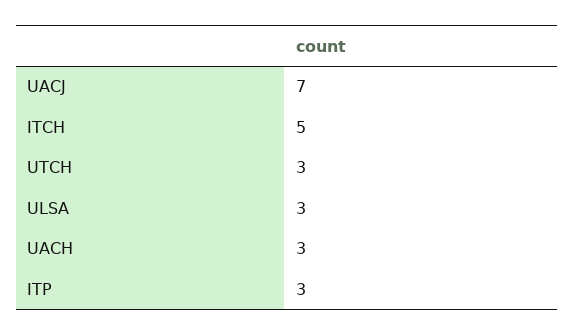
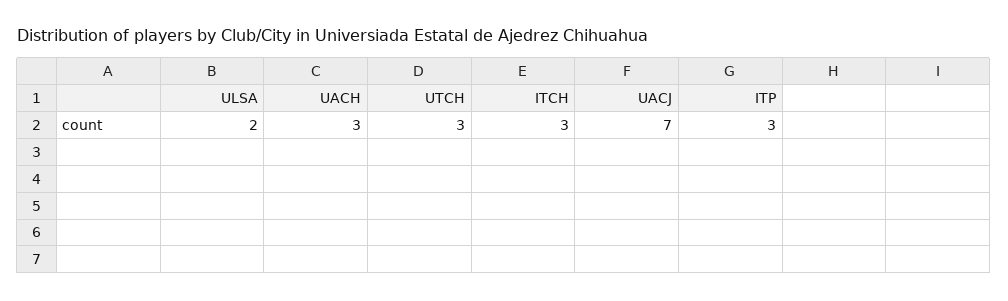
  {
    "UACJ": 7,
-   "ITCH": 5,
+   "ITCH": 3,
    "UTCH": 3,
-   "ULSA": 3,
+   "ULSA": 2,
    "UACH": 3,
    "ITP": 3
  }

